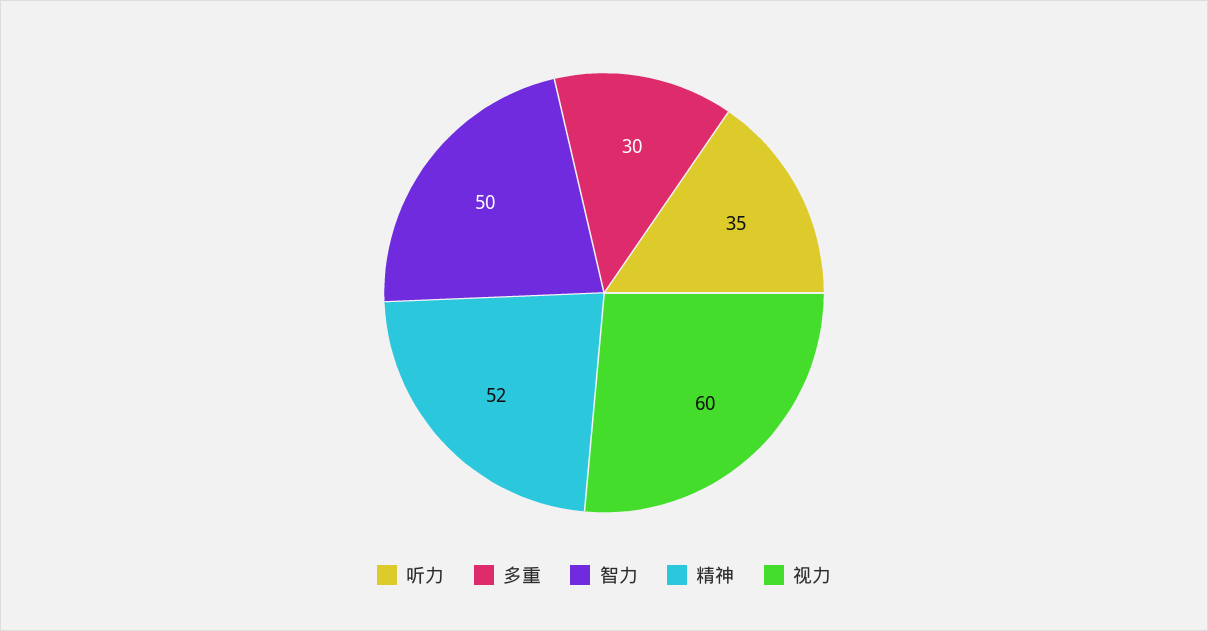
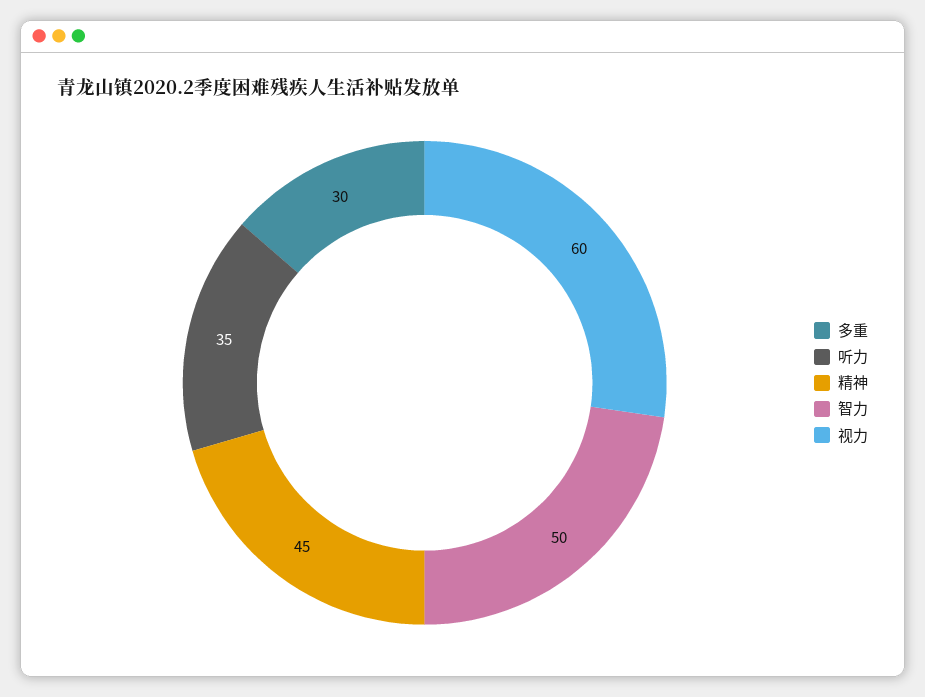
  {
    "听力": 35,
    "多重": 30,
    "智力": 50,
-   "精神": 52,
+   "精神": 45,
    "视力": 60
  }

